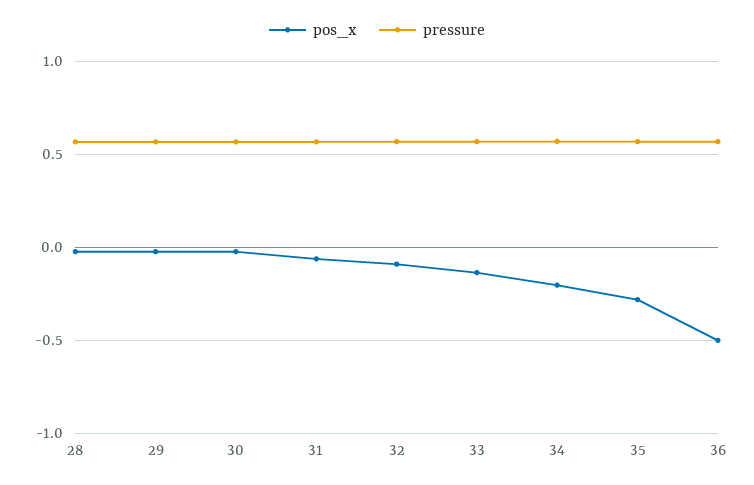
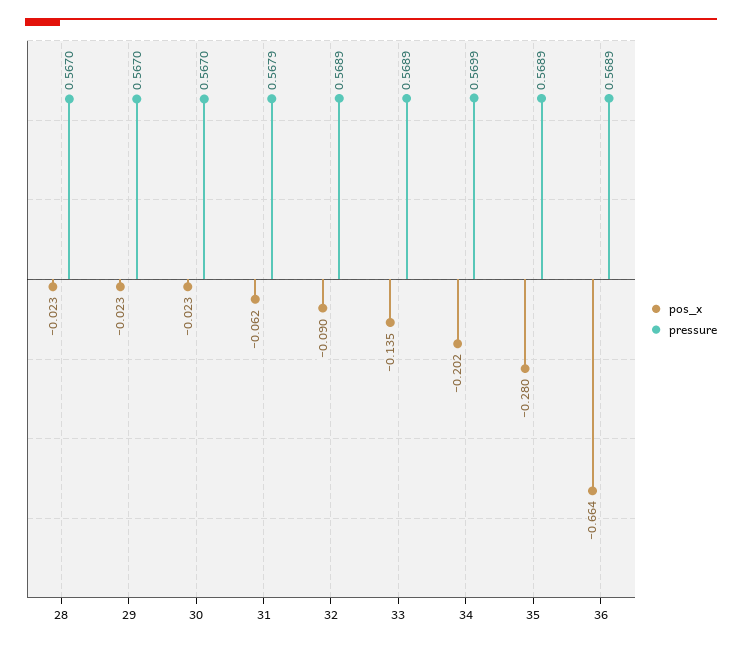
  {
    "pos_x": {
      "28": -0.023,
      "29": -0.023,
      "30": -0.023,
      "31": -0.062,
      "32": -0.09,
      "33": -0.135,
      "34": -0.202,
      "35": -0.28,
-     "36": -0.5
+     "36": -0.664
    },
    "pressure": {
      "28": 0.567,
      "29": 0.567,
      "30": 0.567,
      "31": 0.5679,
      "32": 0.5689,
      "33": 0.5689,
      "34": 0.5699,
      "35": 0.5689,
      "36": 0.5689
    }
  }

